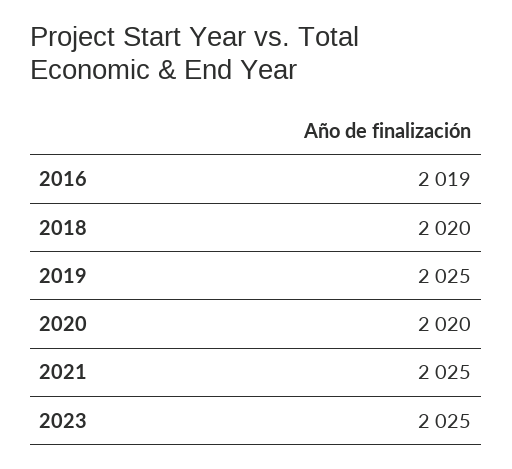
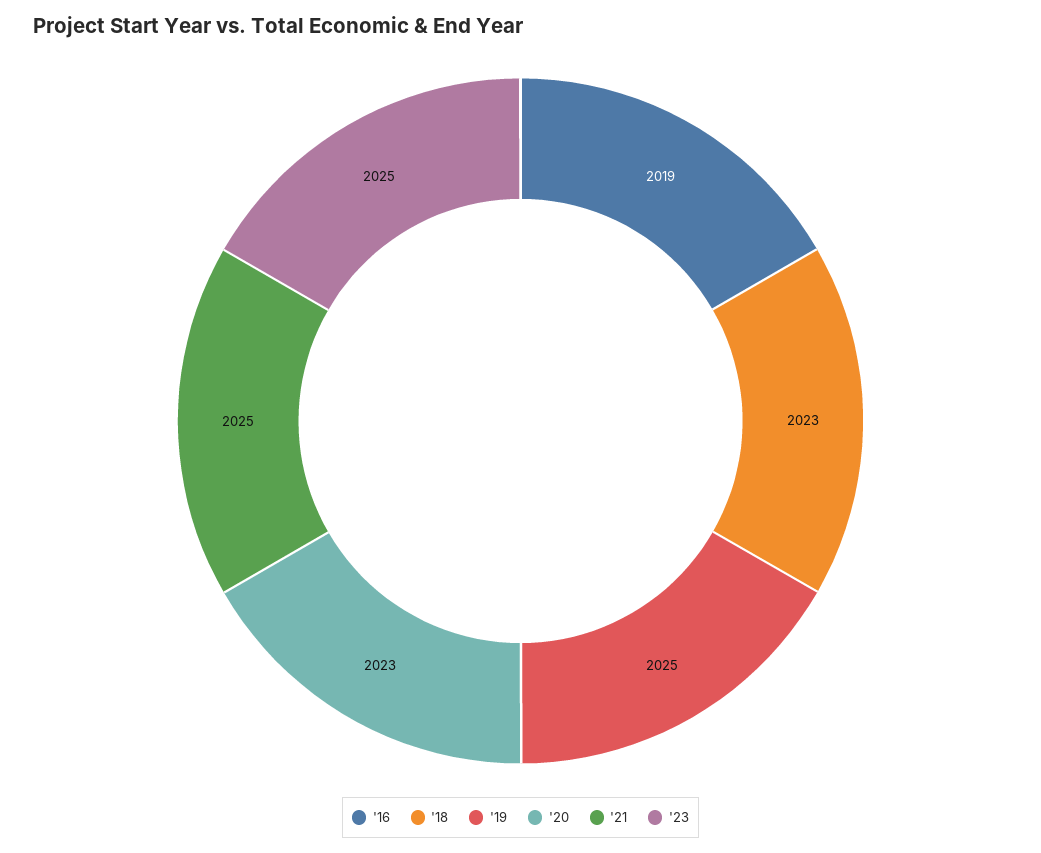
  {
    "2016": 2019,
-   "2018": 2020,
+   "2018": 2023,
    "2019": 2025,
-   "2020": 2020,
+   "2020": 2023,
    "2021": 2025,
    "2023": 2025
  }

